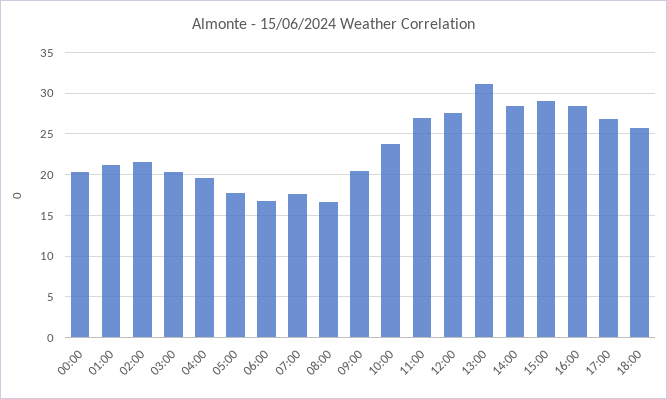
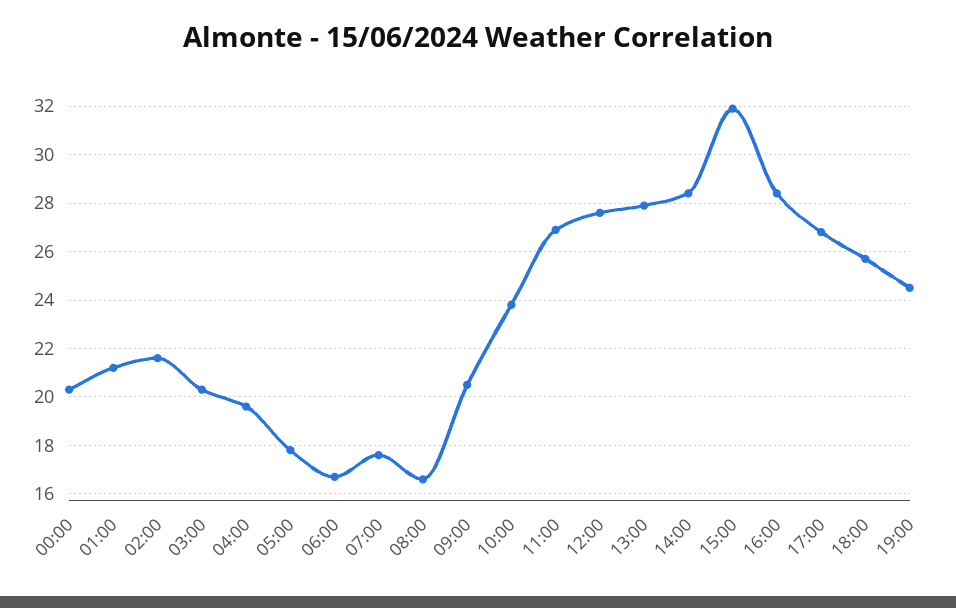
  {
    "00:00": 20.5,
    "01:00": 21,
    "02:00": 21.5,
    "03:00": 20.5,
    "04:00": 19.5,
    "05:00": 18,
    "06:00": 16.5,
    "07:00": 17.5,
    "08:00": 16.5,
    "09:00": 20.5,
    "10:00": 24,
    "11:00": 27,
    "12:00": 27.5,
-   "13:00": 31,
+   "13:00": 28,
    "14:00": 28.5,
-   "15:00": 29,
+   "15:00": 32,
    "16:00": 28.5,
    "17:00": 27,
-   "18:00": 25.5
+   "18:00": 25.5,
+   "19:00": 24.5
  }

